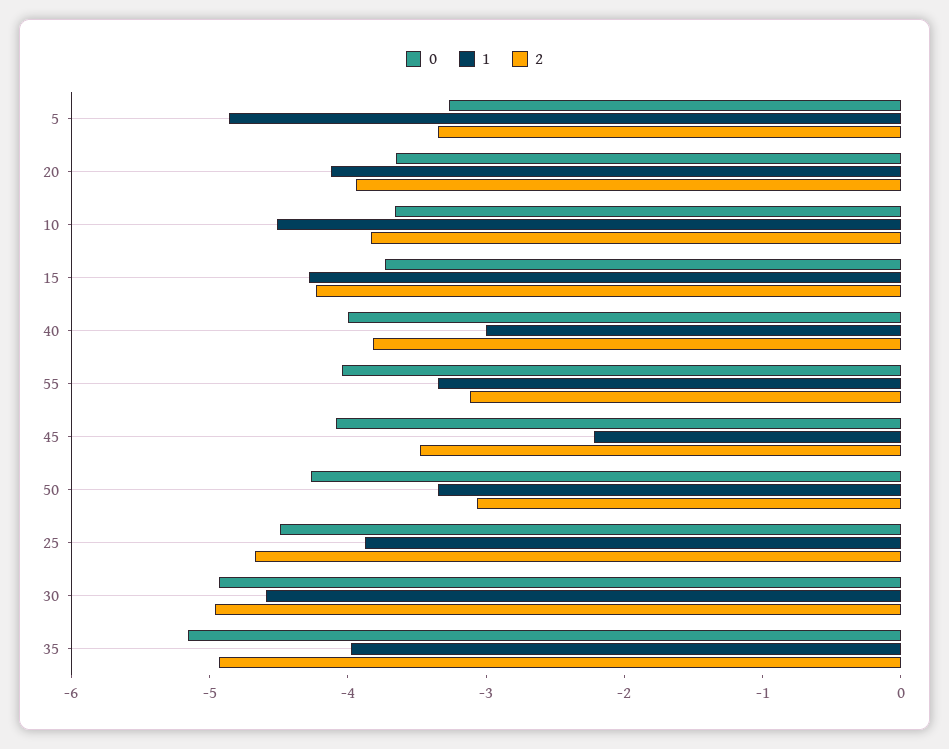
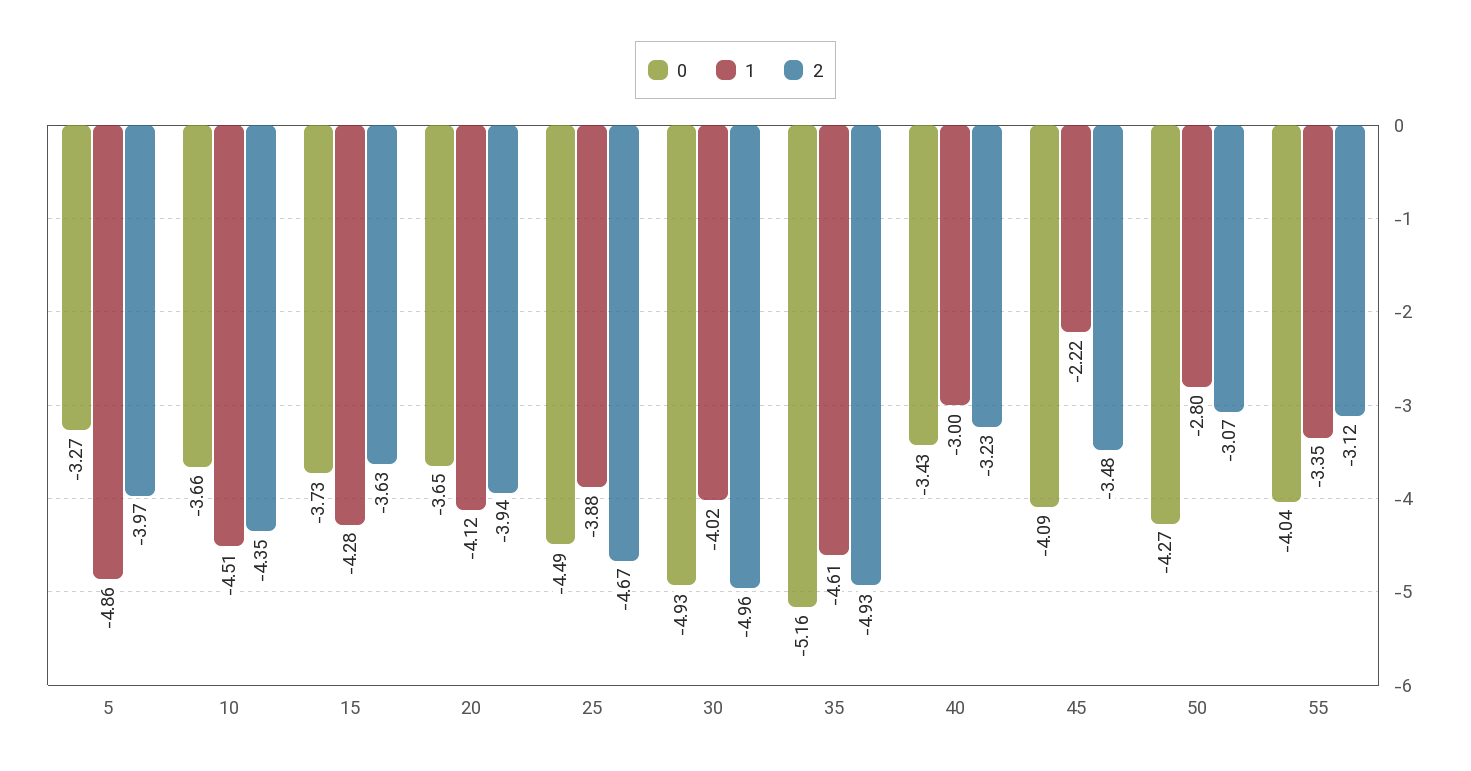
  {
    "0": {
      "5": -3.27,
      "20": -3.65,
      "10": -3.66,
      "15": -3.73,
-     "40": -4,
+     "40": -3.43,
      "55": -4.04,
      "45": -4.09,
      "50": -4.27,
      "25": -4.49,
      "30": -4.93,
      "35": -5.16
    },
    "1": {
      "5": -4.86,
      "20": -4.12,
      "10": -4.51,
      "15": -4.28,
      "40": -3,
      "55": -3.35,
      "45": -2.22,
-     "50": -3.4,
+     "50": -2.8,
      "25": -3.88,
-     "30": -4.6,
+     "30": -4.02,
-     "35": -4
+     "35": -4.61
    },
    "2": {
-     "5": -3.4,
+     "5": -3.97,
      "20": -3.94,
-     "10": -3.8,
+     "10": -4.35,
-     "15": -4.2,
+     "15": -3.63,
-     "40": -3.8,
+     "40": -3.23,
      "55": -3.12,
      "45": -3.48,
      "50": -3.07,
      "25": -4.67,
      "30": -4.96,
      "35": -4.93
    }
  }

